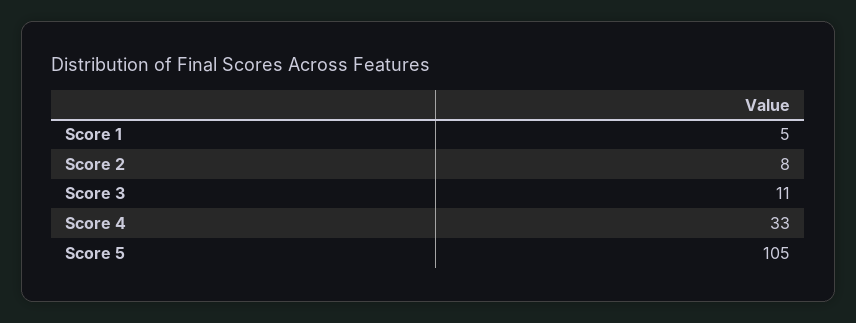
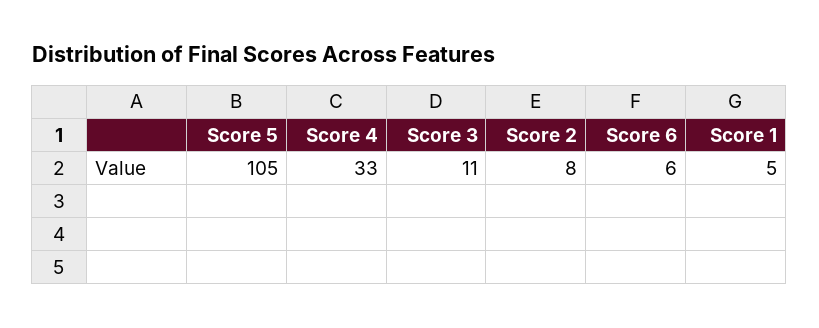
  {
    "Score 1": 5,
    "Score 2": 8,
    "Score 3": 11,
    "Score 4": 33,
-   "Score 5": 105
+   "Score 5": 105,
+   "Score 6": 6
  }

